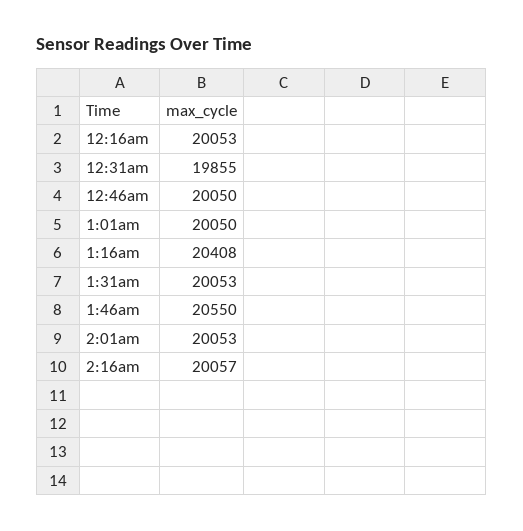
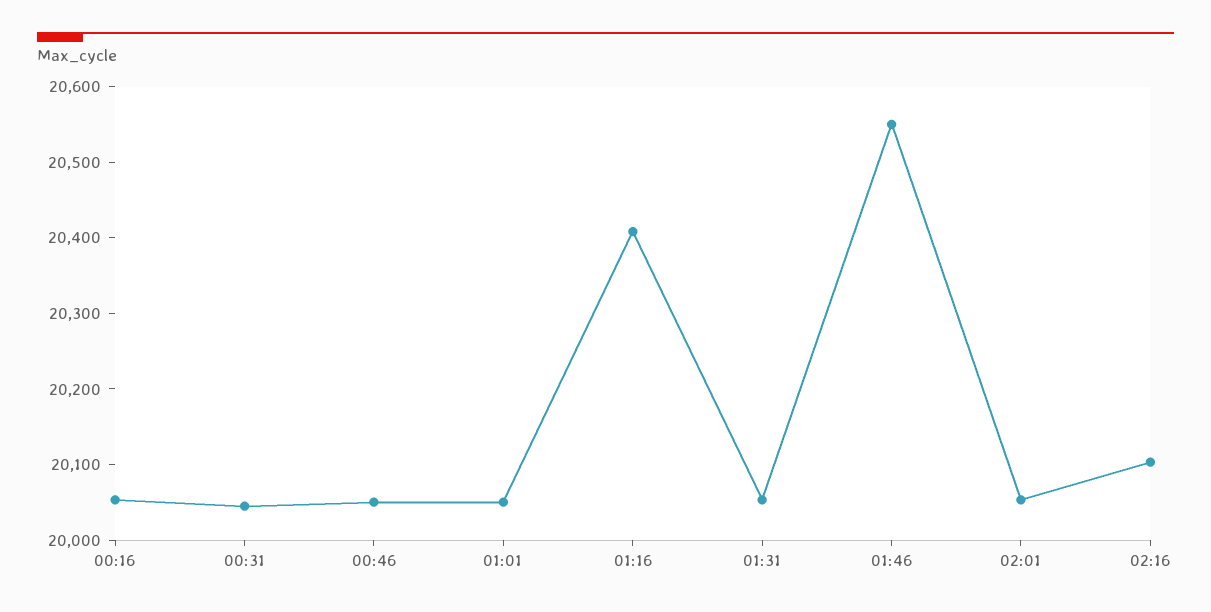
  {
    "12:16am": 20053,
-   "12:31am": 19855,
+   "12:31am": 20040,
    "12:46am": 20050,
    "1:01am": 20050,
    "1:16am": 20408,
    "1:31am": 20053,
    "1:46am": 20550,
    "2:01am": 20053,
-   "2:16am": 20057
+   "2:16am": 20100
  }

